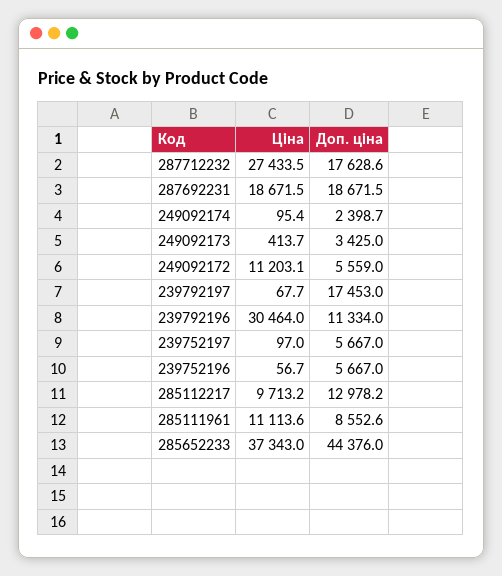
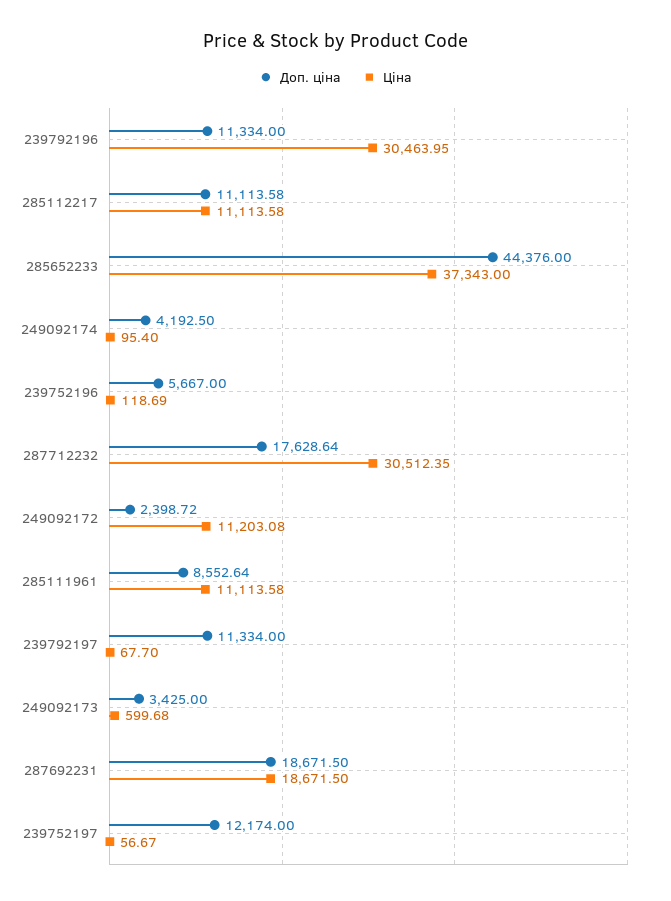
  {
    "Ціна": {
-     "287712232": 27433.5,
+     "287712232": 30512.35,
      "287692231": 18671.5,
      "249092174": 95.4,
-     "249092173": 413.7,
+     "249092173": 599.68,
      "249092172": 11203.08,
      "239792197": 67.7,
      "239792196": 30463.95,
-     "239752197": 97,
+     "239752197": 56.67,
-     "239752196": 56.7,
+     "239752196": 118.69,
-     "285112217": 9713.2,
+     "285112217": 11113.58,
      "285111961": 11113.58,
      "285652233": 37343
    },
    "Доп. ціна": {
      "287712232": 17628.64,
      "287692231": 18671.5,
-     "249092174": 2398.7,
+     "249092174": 4192.5,
      "249092173": 3425,
-     "249092172": 5559,
+     "249092172": 2398.72,
-     "239792197": 17453,
+     "239792197": 11334,
      "239792196": 11334,
-     "239752197": 5667,
+     "239752197": 12174,
      "239752196": 5667,
-     "285112217": 12978.2,
+     "285112217": 11113.58,
      "285111961": 8552.64,
      "285652233": 44376
    }
  }

